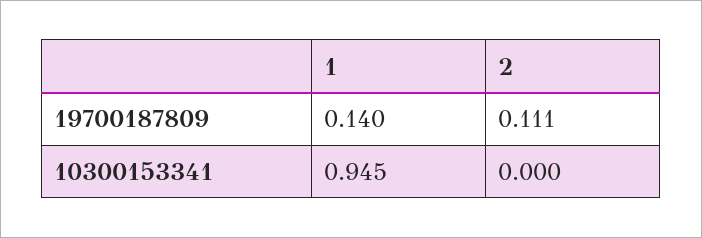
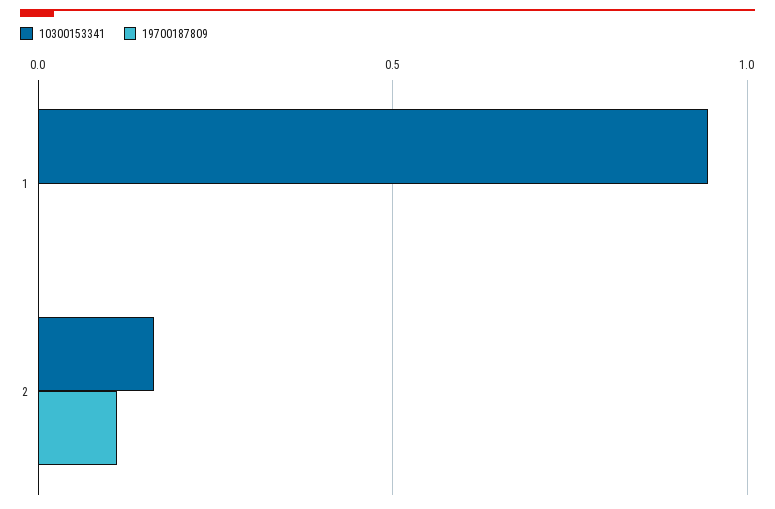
  {
    "19700187809": {
-     "1": 0.14,
+     "1": 0,
      "2": 0.111
    },
    "10300153341": {
      "1": 0.945,
-     "2": 0
+     "2": 0.15
    }
  }

